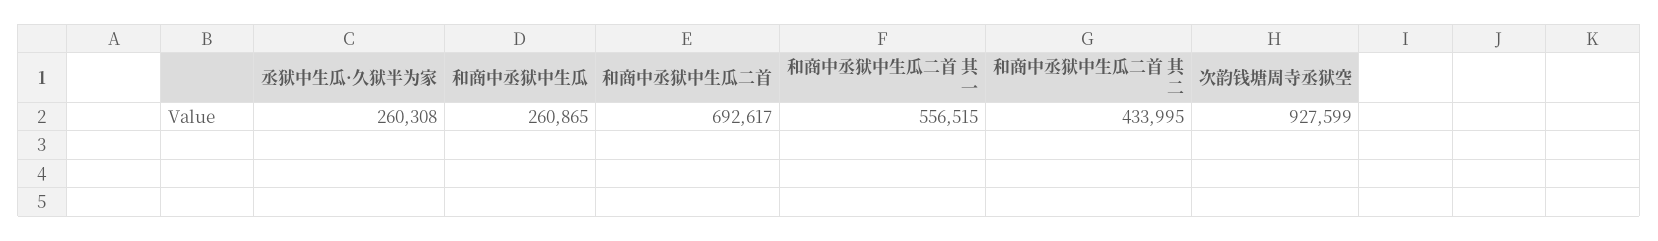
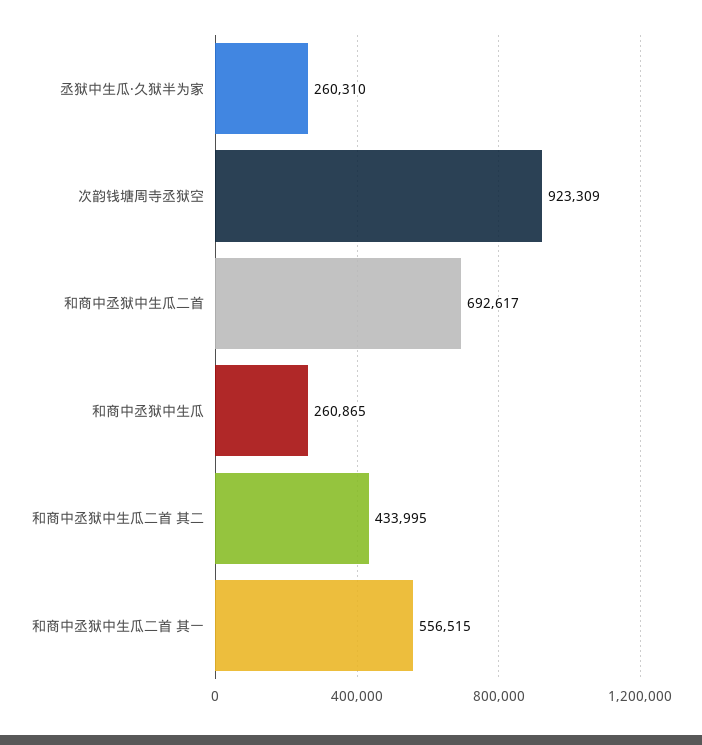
  {
-   "丞狱中生瓜·久狱半为家": 260308,
+   "丞狱中生瓜·久狱半为家": 260310,
    "和商中丞狱中生瓜": 260865,
    "和商中丞狱中生瓜二首": 692617,
    "和商中丞狱中生瓜二首 其一": 556515,
    "和商中丞狱中生瓜二首 其二": 433995,
-   "次韵钱塘周寺丞狱空": 927599
+   "次韵钱塘周寺丞狱空": 923309
  }

